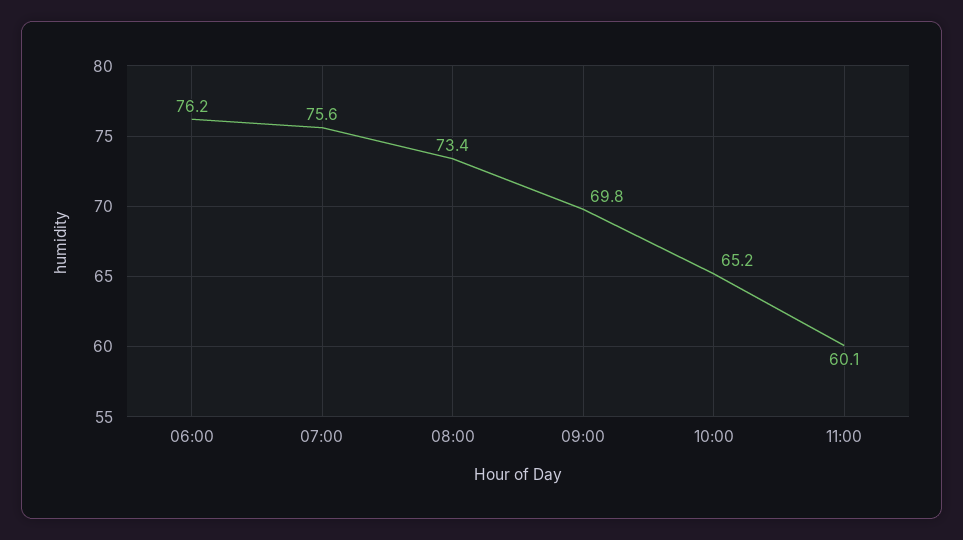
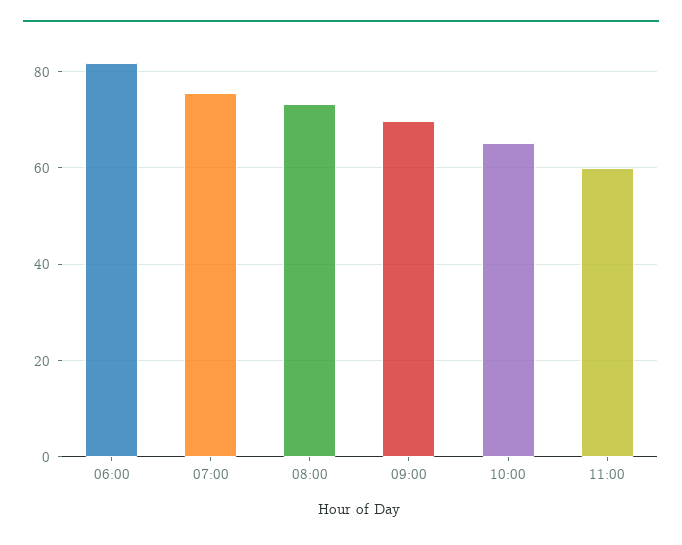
  {
-   "06:00": 76.2,
+   "06:00": 82,
    "07:00": 75.6,
    "08:00": 73.4,
    "09:00": 69.8,
    "10:00": 65.2,
    "11:00": 60.1
  }

